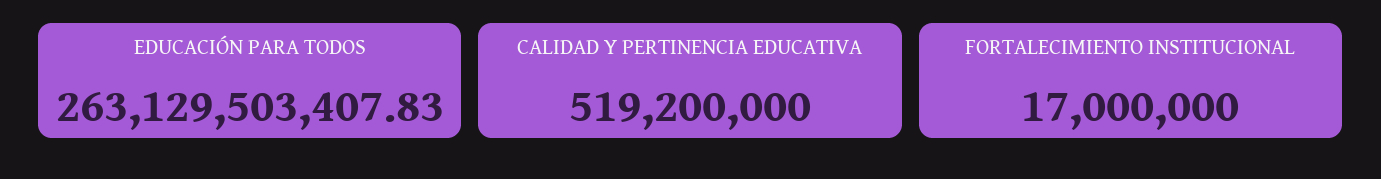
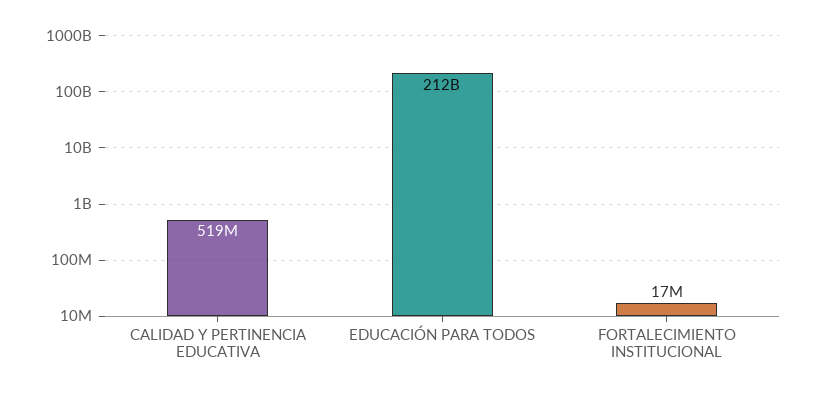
  {
-   "EDUCACIÓN PARA TODOS": 263129503407.83,
+   "EDUCACIÓN PARA TODOS": 212000000000,
    "CALIDAD Y PERTINENCIA EDUCATIVA": 519200000,
    "FORTALECIMIENTO INSTITUCIONAL": 17000000
  }

